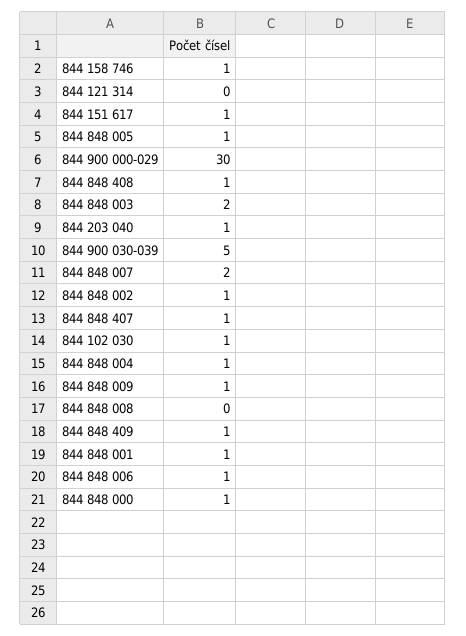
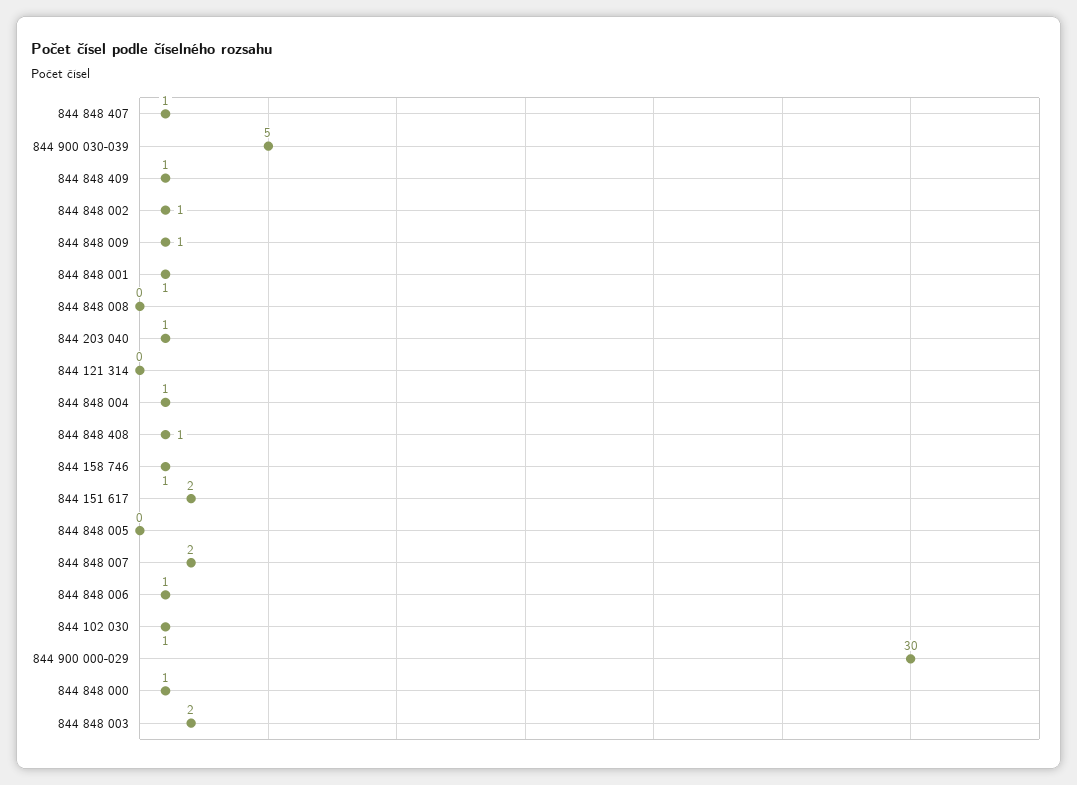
  {
    "844 158 746": 1,
    "844 121 314": 0,
-   "844 151 617": 1,
+   "844 151 617": 2,
-   "844 848 005": 1,
+   "844 848 005": 0,
    "844 900 000-029": 30,
    "844 848 408": 1,
    "844 848 003": 2,
    "844 203 040": 1,
    "844 900 030-039": 5,
    "844 848 007": 2,
    "844 848 002": 1,
    "844 848 407": 1,
    "844 102 030": 1,
    "844 848 004": 1,
    "844 848 009": 1,
    "844 848 008": 0,
    "844 848 409": 1,
    "844 848 001": 1,
    "844 848 006": 1,
    "844 848 000": 1
  }

